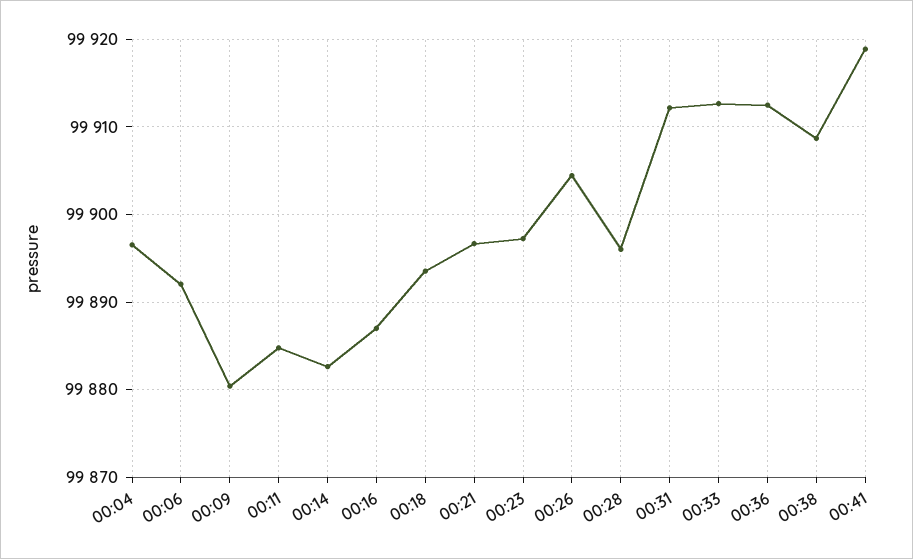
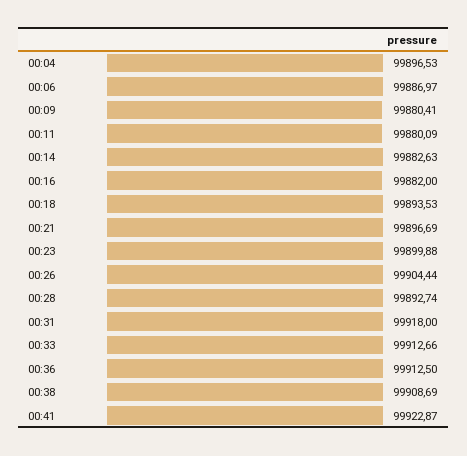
  {
    "00:04": 99896.53,
-   "00:06": 99892,
+   "00:06": 99886.97,
    "00:09": 99880.41,
-   "00:11": 99885,
+   "00:11": 99880.09,
    "00:14": 99882.63,
-   "00:16": 99887,
+   "00:16": 99882,
    "00:18": 99893.53,
    "00:21": 99896.69,
-   "00:23": 99897,
+   "00:23": 99899.88,
    "00:26": 99904.44,
-   "00:28": 99896,
+   "00:28": 99892.74,
-   "00:31": 99912,
+   "00:31": 99918,
    "00:33": 99912.66,
    "00:36": 99912.5,
    "00:38": 99908.69,
-   "00:41": 99919
+   "00:41": 99922.87
  }

